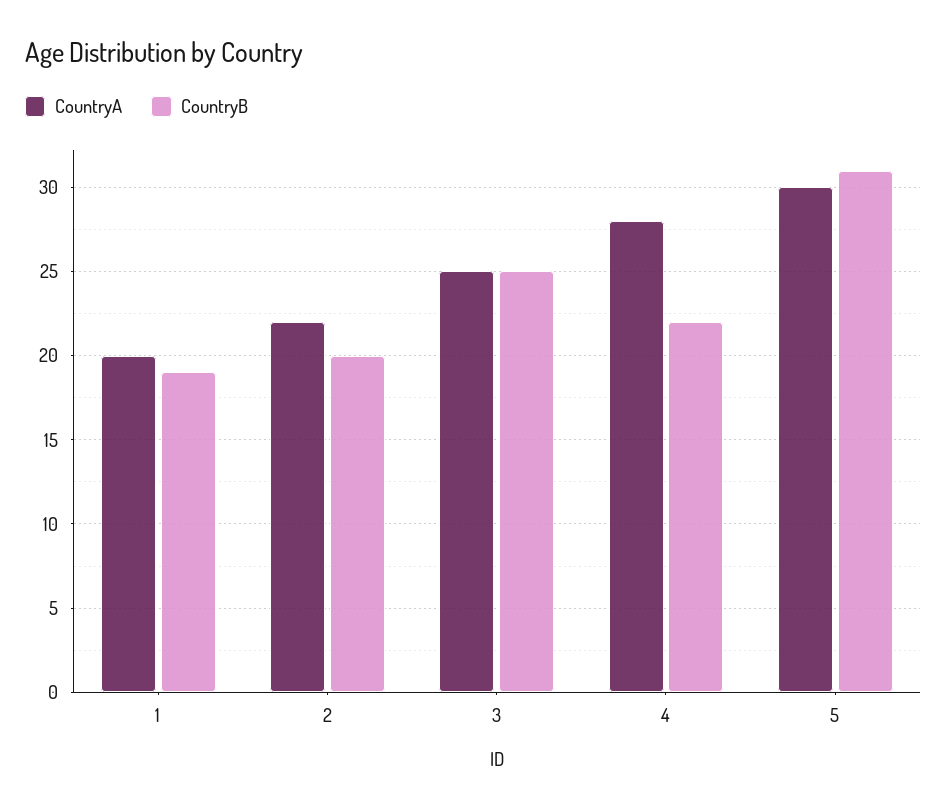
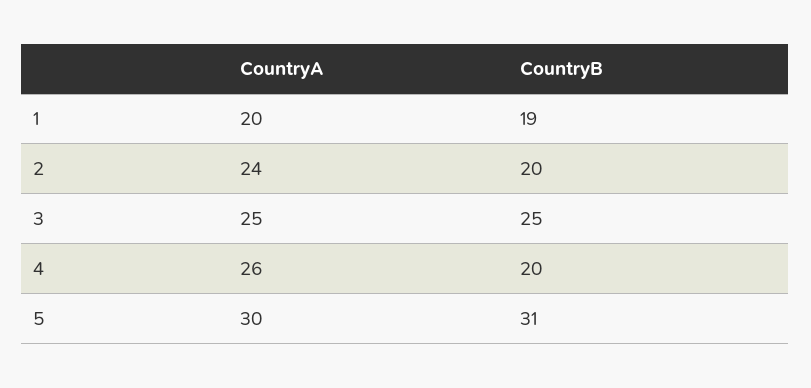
  {
    "CountryA": {
      "1": 20,
-     "2": 22,
+     "2": 24,
      "3": 25,
-     "4": 28,
+     "4": 26,
      "5": 30
    },
    "CountryB": {
      "1": 19,
      "2": 20,
      "3": 25,
-     "4": 22,
+     "4": 20,
      "5": 31
    }
  }

